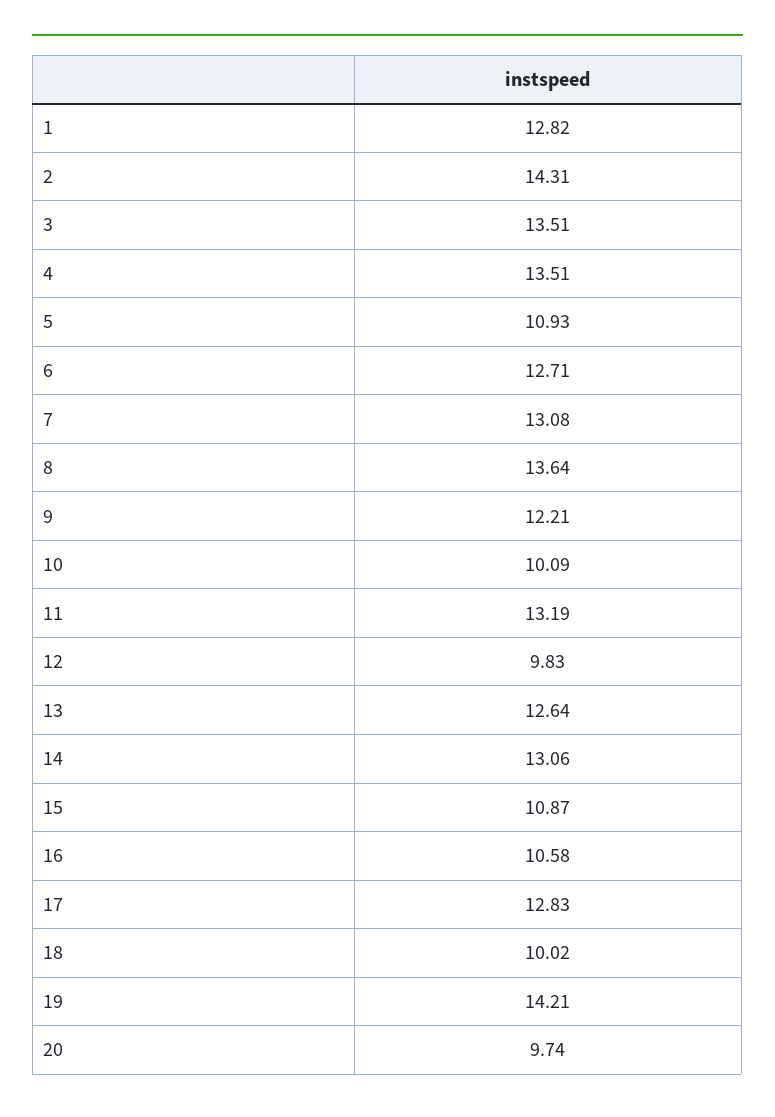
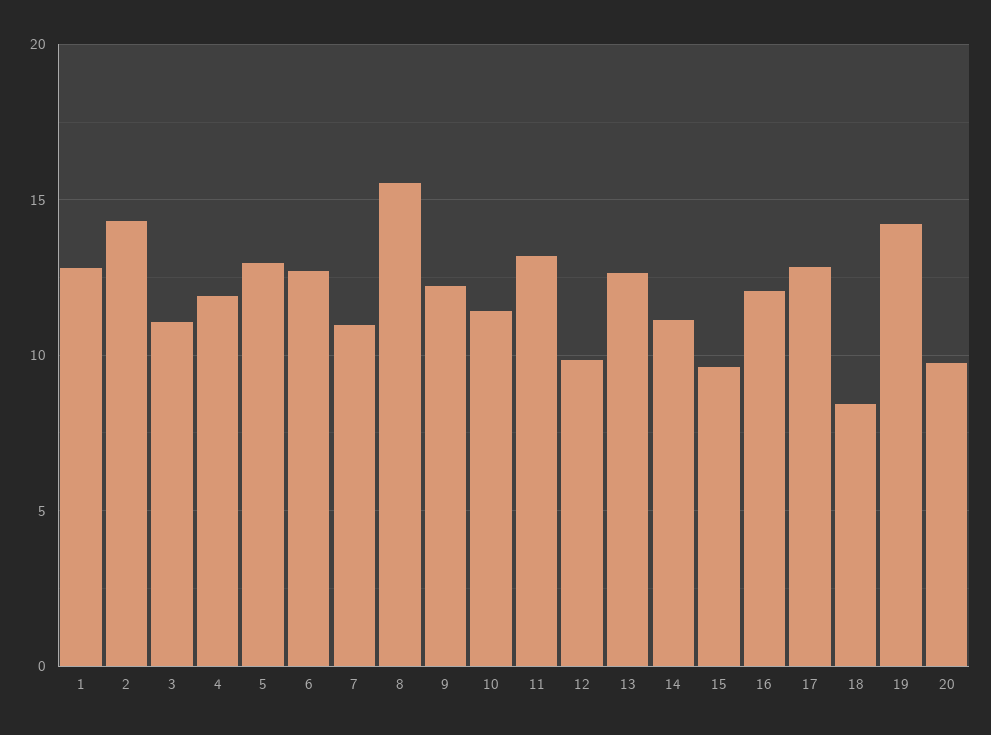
  {
    "1": 12.82,
    "2": 14.31,
-   "3": 13.51,
+   "3": 11,
-   "4": 13.51,
+   "4": 12,
-   "5": 10.93,
+   "5": 13,
    "6": 12.71,
-   "7": 13.08,
+   "7": 11,
-   "8": 13.64,
+   "8": 15.5,
    "9": 12.21,
-   "10": 10.09,
+   "10": 11.5,
    "11": 13.19,
    "12": 9.83,
    "13": 12.64,
-   "14": 13.06,
+   "14": 11,
-   "15": 10.87,
+   "15": 9.5,
-   "16": 10.58,
+   "16": 12,
    "17": 12.83,
-   "18": 10.02,
+   "18": 8.5,
    "19": 14.21,
    "20": 9.74
  }

